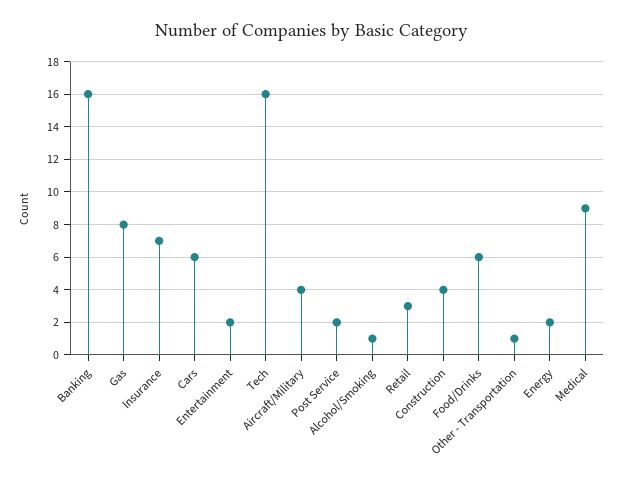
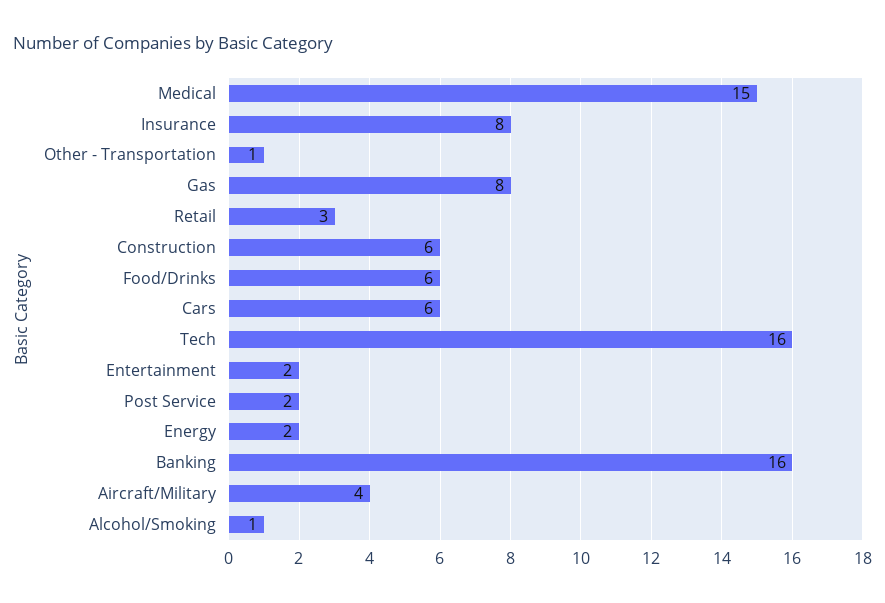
  {
    "Banking": 16,
    "Gas": 8,
-   "Insurance": 7,
+   "Insurance": 8,
    "Cars": 6,
    "Entertainment": 2,
    "Tech": 16,
    "Aircraft/Military": 4,
    "Post Service": 2,
    "Alcohol/Smoking": 1,
    "Retail": 3,
-   "Construction": 4,
+   "Construction": 6,
    "Food/Drinks": 6,
    "Other - Transportation": 1,
    "Energy": 2,
-   "Medical": 9
+   "Medical": 15
  }

